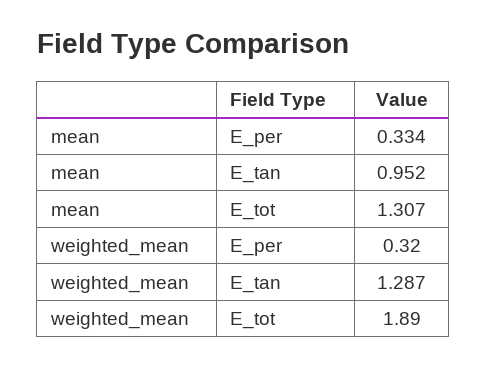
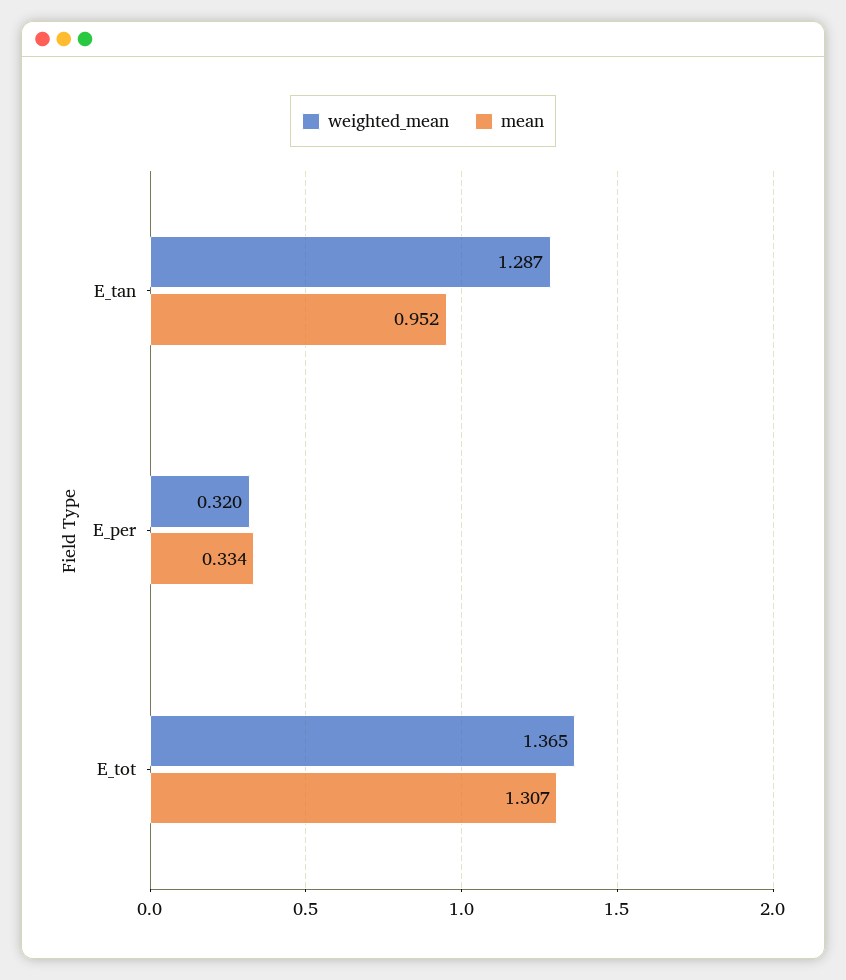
  {
    "mean": {
      "E_per": 0.334,
      "E_tan": 0.952,
      "E_tot": 1.307
    },
    "weighted_mean": {
      "E_per": 0.32,
      "E_tan": 1.287,
-     "E_tot": 1.89
+     "E_tot": 1.365
    }
  }

